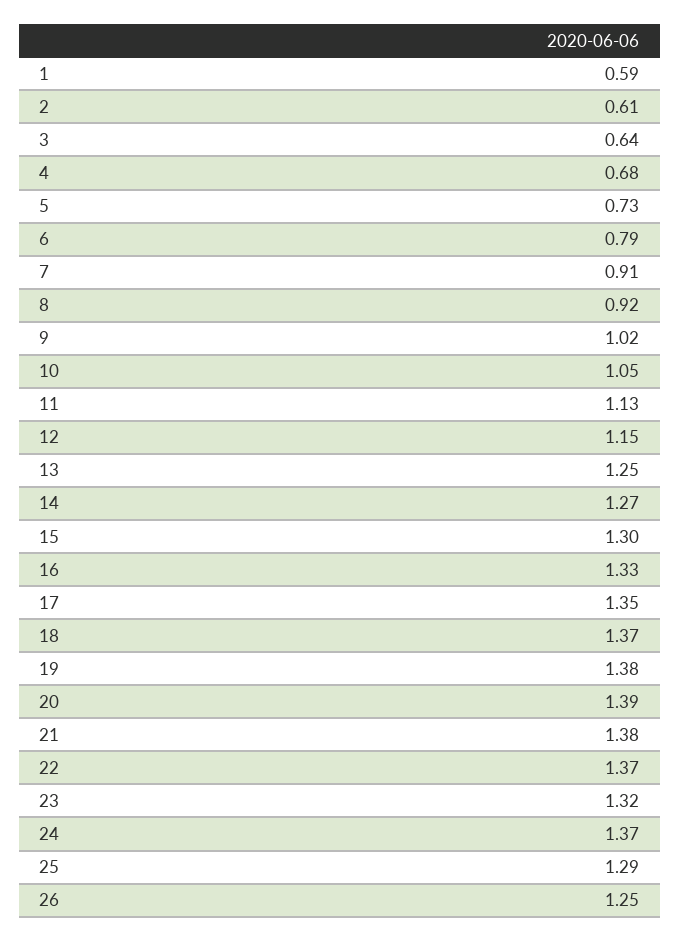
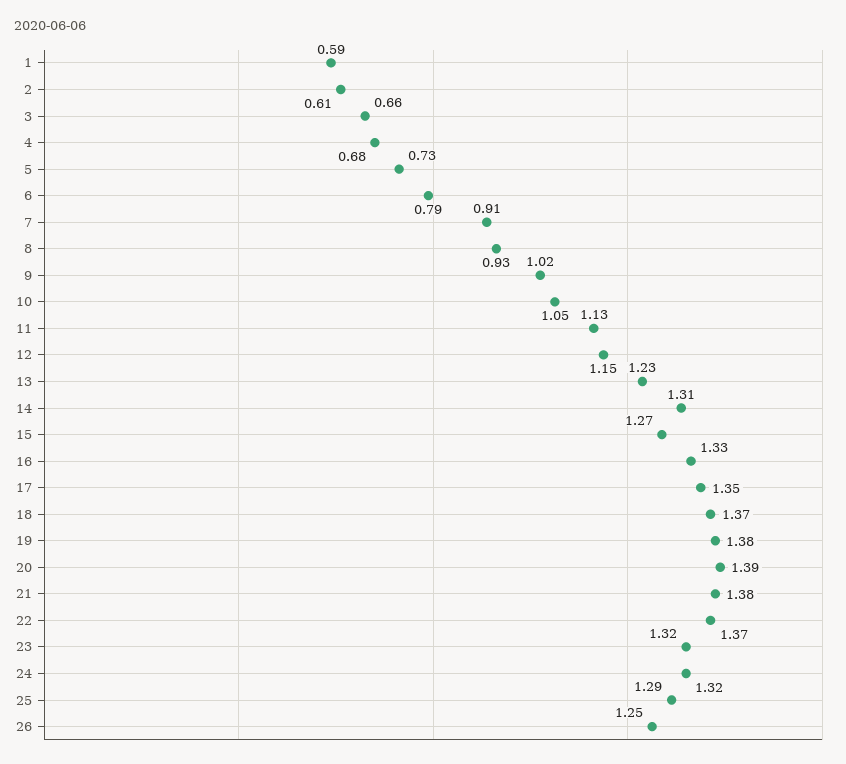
  {
    "1": 0.59,
    "2": 0.61,
-   "3": 0.64,
+   "3": 0.66,
    "4": 0.68,
    "5": 0.73,
    "6": 0.79,
    "7": 0.91,
-   "8": 0.92,
+   "8": 0.93,
    "9": 1.02,
    "10": 1.05,
    "11": 1.13,
    "12": 1.15,
-   "13": 1.25,
+   "13": 1.23,
-   "14": 1.27,
+   "14": 1.31,
-   "15": 1.3,
+   "15": 1.27,
    "16": 1.33,
    "17": 1.35,
    "18": 1.37,
    "19": 1.38,
    "20": 1.39,
    "21": 1.38,
    "22": 1.37,
    "23": 1.32,
-   "24": 1.37,
+   "24": 1.32,
    "25": 1.29,
    "26": 1.25
  }

